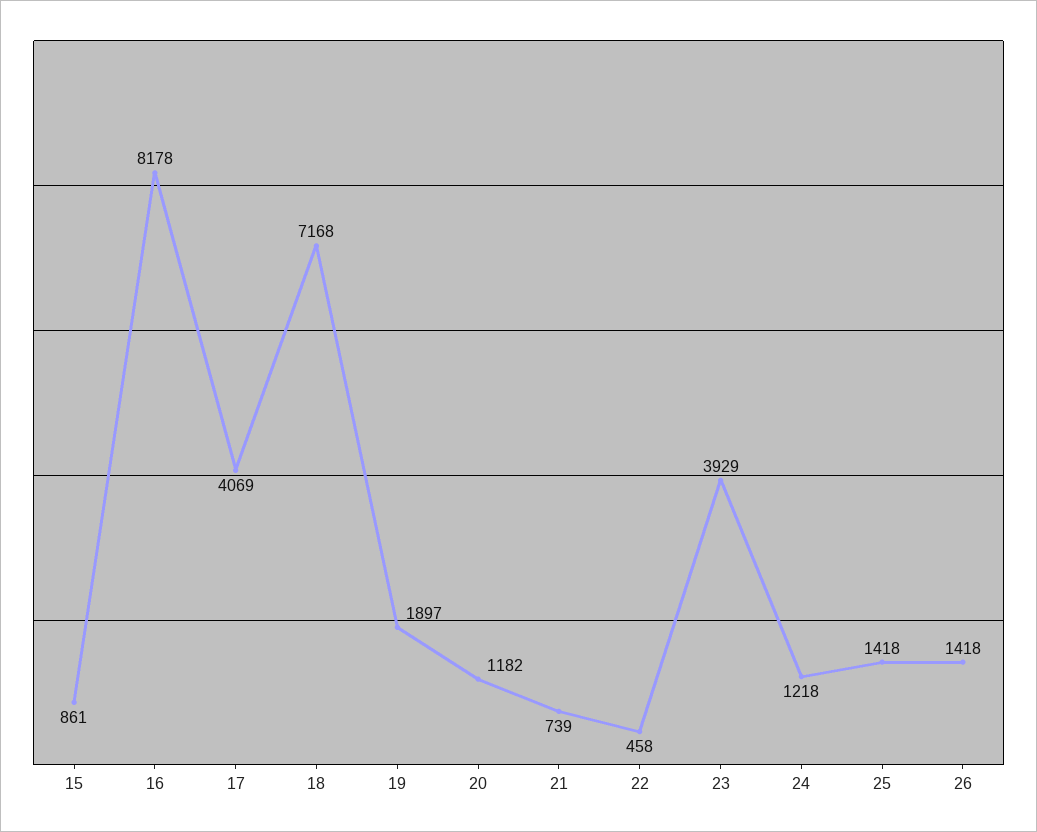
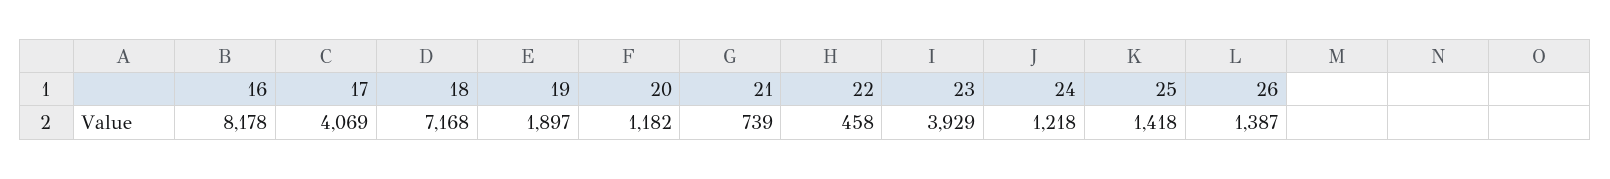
  {
-   "15": 861,
    "16": 8178,
    "17": 4069,
    "18": 7168,
    "19": 1897,
    "20": 1182,
    "21": 739,
    "22": 458,
    "23": 3929,
    "24": 1218,
    "25": 1418,
-   "26": 1418
+   "26": 1387
  }

